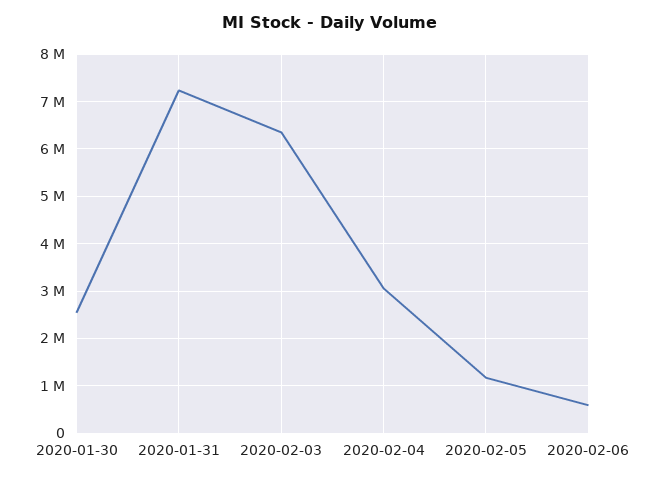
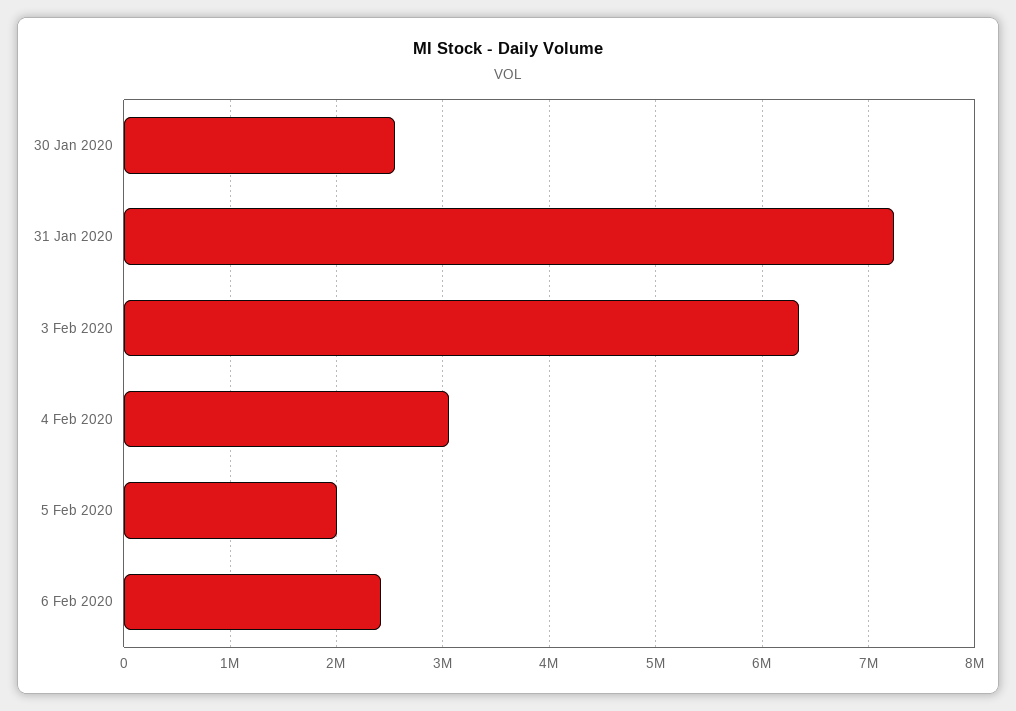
  {
    "2020-01-30": 2500000,
    "2020-01-31": 7200000,
    "2020-02-03": 6300000,
    "2020-02-04": 3100000,
-   "2020-02-05": 1200000,
+   "2020-02-05": 2000000,
-   "2020-02-06": 600000
+   "2020-02-06": 2400000
  }

